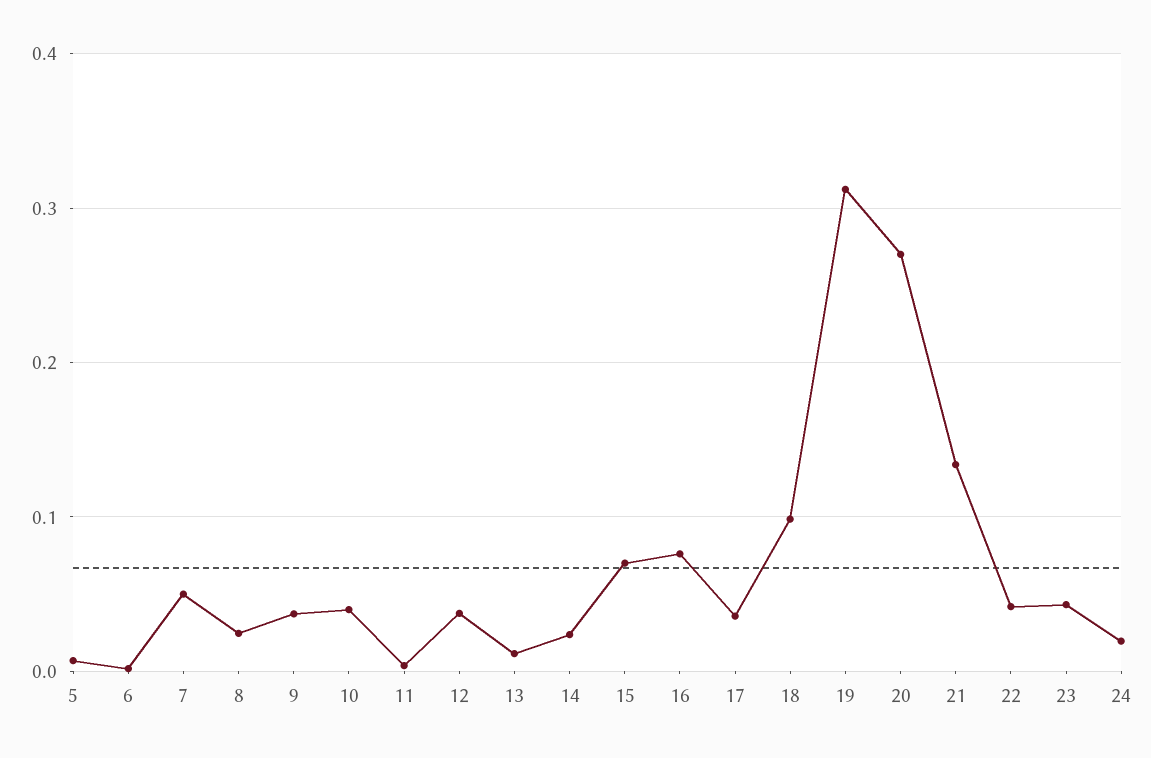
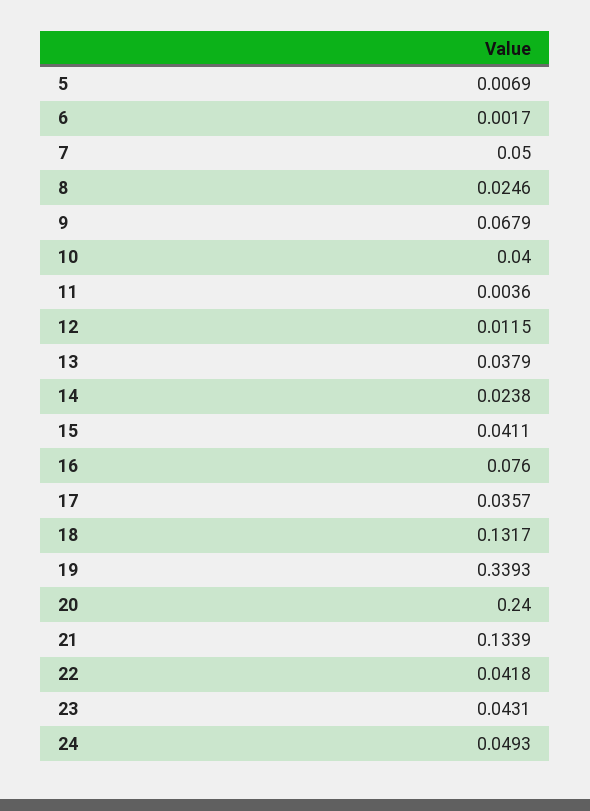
  {
    "5": 0.0069,
    "6": 0.0017,
    "7": 0.05,
    "8": 0.0246,
-   "9": 0.04,
+   "9": 0.0679,
    "10": 0.04,
    "11": 0.0036,
-   "12": 0.04,
+   "12": 0.0115,
-   "13": 0.01,
+   "13": 0.0379,
    "14": 0.0238,
-   "15": 0.07,
+   "15": 0.0411,
    "16": 0.076,
    "17": 0.0357,
-   "18": 0.1,
+   "18": 0.1317,
-   "19": 0.31,
+   "19": 0.3393,
-   "20": 0.27,
+   "20": 0.24,
    "21": 0.1339,
    "22": 0.0418,
    "23": 0.0431,
-   "24": 0.02
+   "24": 0.0493
  }

